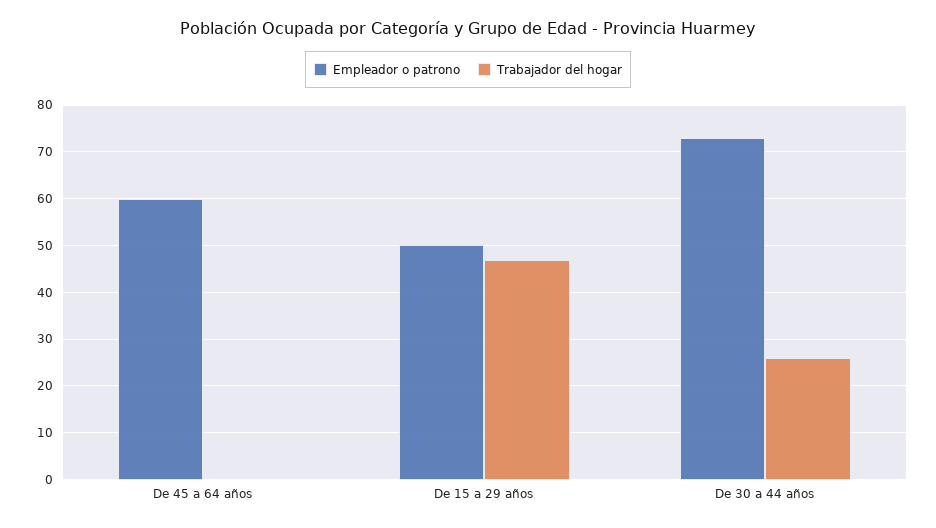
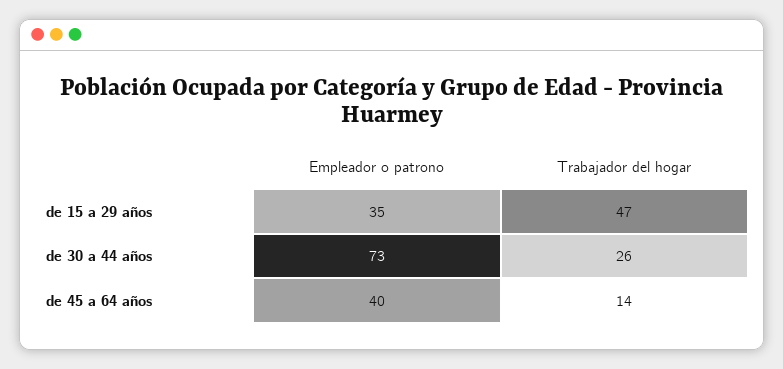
  {
    "Empleador o patrono": {
-     "De 45 a 64 años": 60,
+     "De 45 a 64 años": 40,
-     "De 15 a 29 años": 50,
+     "De 15 a 29 años": 35,
      "De 30 a 44 años": 73
    },
    "Trabajador del hogar": {
-     "De 45 a 64 años": 0,
+     "De 45 a 64 años": 14,
      "De 15 a 29 años": 47,
      "De 30 a 44 años": 26
    }
  }

